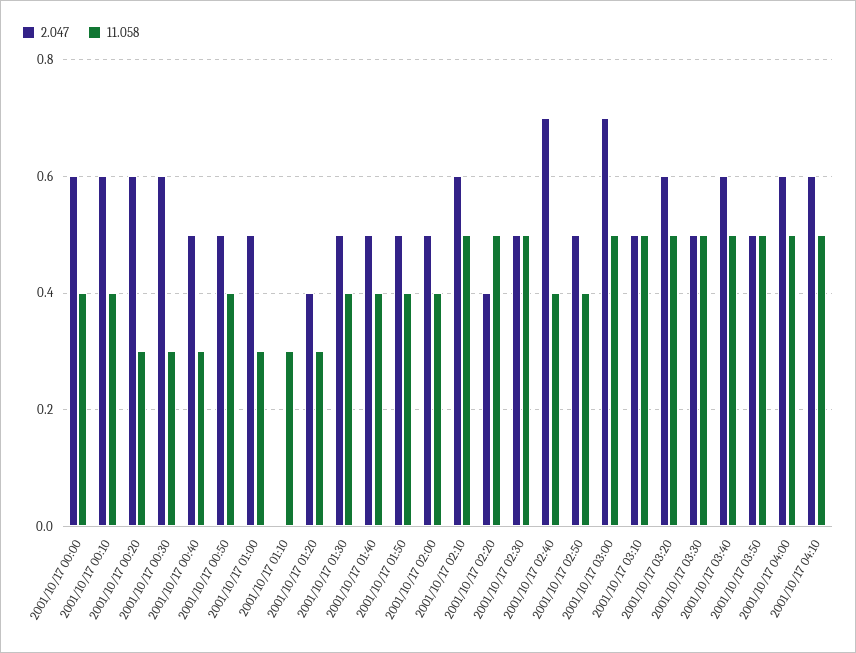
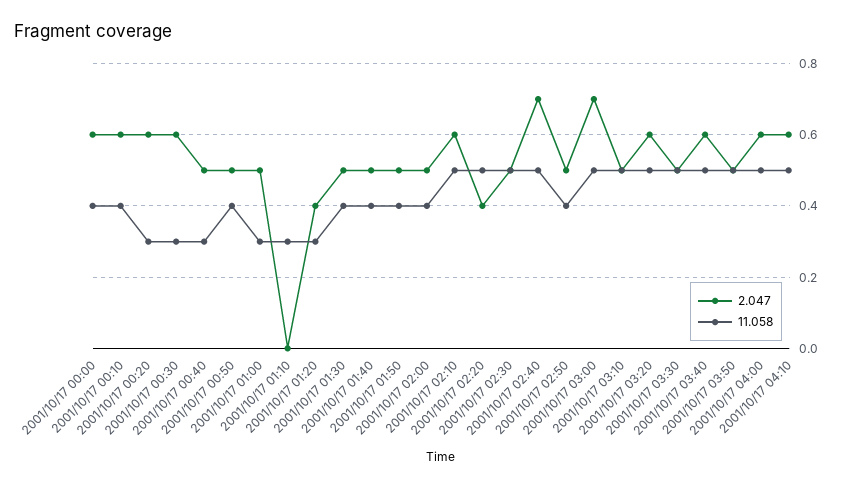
  {
    "2.047": {
      "2001/10/17 00:00": 0.6,
      "2001/10/17 00:10": 0.6,
      "2001/10/17 00:20": 0.6,
      "2001/10/17 00:30": 0.6,
      "2001/10/17 00:40": 0.5,
      "2001/10/17 00:50": 0.5,
      "2001/10/17 01:00": 0.5,
      "2001/10/17 01:10": 0,
      "2001/10/17 01:20": 0.4,
      "2001/10/17 01:30": 0.5,
      "2001/10/17 01:40": 0.5,
      "2001/10/17 01:50": 0.5,
      "2001/10/17 02:00": 0.5,
      "2001/10/17 02:10": 0.6,
      "2001/10/17 02:20": 0.4,
      "2001/10/17 02:30": 0.5,
      "2001/10/17 02:40": 0.7,
      "2001/10/17 02:50": 0.5,
      "2001/10/17 03:00": 0.7,
      "2001/10/17 03:10": 0.5,
      "2001/10/17 03:20": 0.6,
      "2001/10/17 03:30": 0.5,
      "2001/10/17 03:40": 0.6,
      "2001/10/17 03:50": 0.5,
      "2001/10/17 04:00": 0.6,
      "2001/10/17 04:10": 0.6
    },
    "11.058": {
      "2001/10/17 00:00": 0.4,
      "2001/10/17 00:10": 0.4,
      "2001/10/17 00:20": 0.3,
      "2001/10/17 00:30": 0.3,
      "2001/10/17 00:40": 0.3,
      "2001/10/17 00:50": 0.4,
      "2001/10/17 01:00": 0.3,
      "2001/10/17 01:10": 0.3,
      "2001/10/17 01:20": 0.3,
      "2001/10/17 01:30": 0.4,
      "2001/10/17 01:40": 0.4,
      "2001/10/17 01:50": 0.4,
      "2001/10/17 02:00": 0.4,
      "2001/10/17 02:10": 0.5,
      "2001/10/17 02:20": 0.5,
      "2001/10/17 02:30": 0.5,
-     "2001/10/17 02:40": 0.4,
+     "2001/10/17 02:40": 0.5,
      "2001/10/17 02:50": 0.4,
      "2001/10/17 03:00": 0.5,
      "2001/10/17 03:10": 0.5,
      "2001/10/17 03:20": 0.5,
      "2001/10/17 03:30": 0.5,
      "2001/10/17 03:40": 0.5,
      "2001/10/17 03:50": 0.5,
      "2001/10/17 04:00": 0.5,
      "2001/10/17 04:10": 0.5
    }
  }

